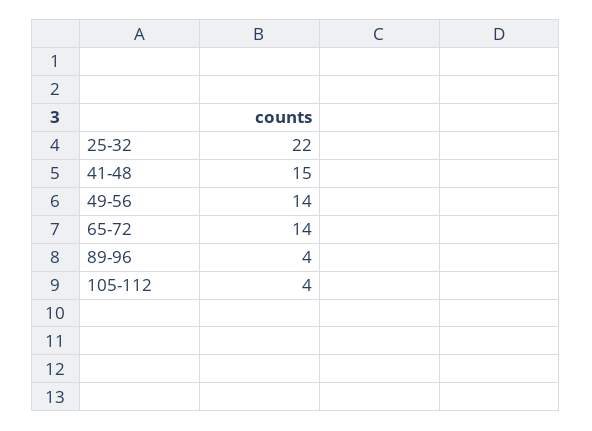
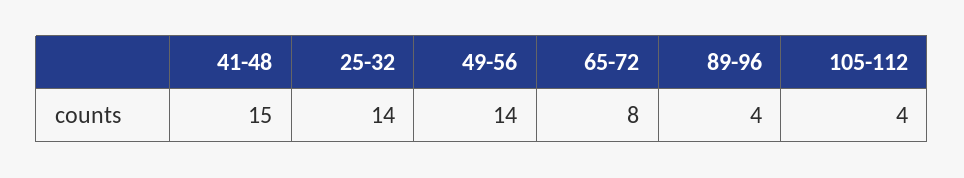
  {
-   "25-32": 22,
+   "25-32": 14,
    "41-48": 15,
    "49-56": 14,
-   "65-72": 14,
+   "65-72": 8,
    "89-96": 4,
    "105-112": 4
  }

